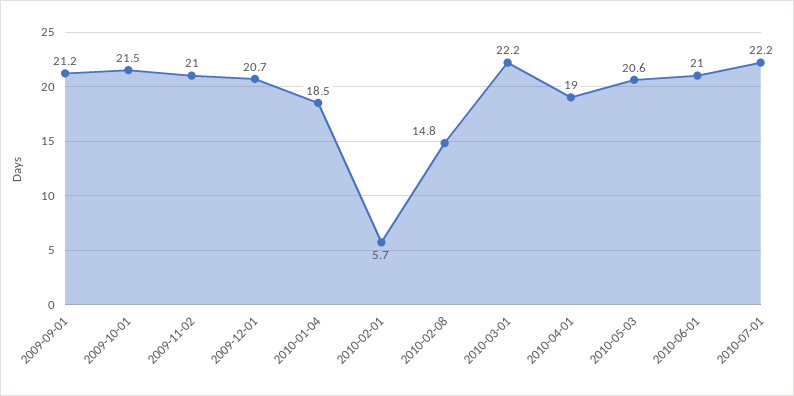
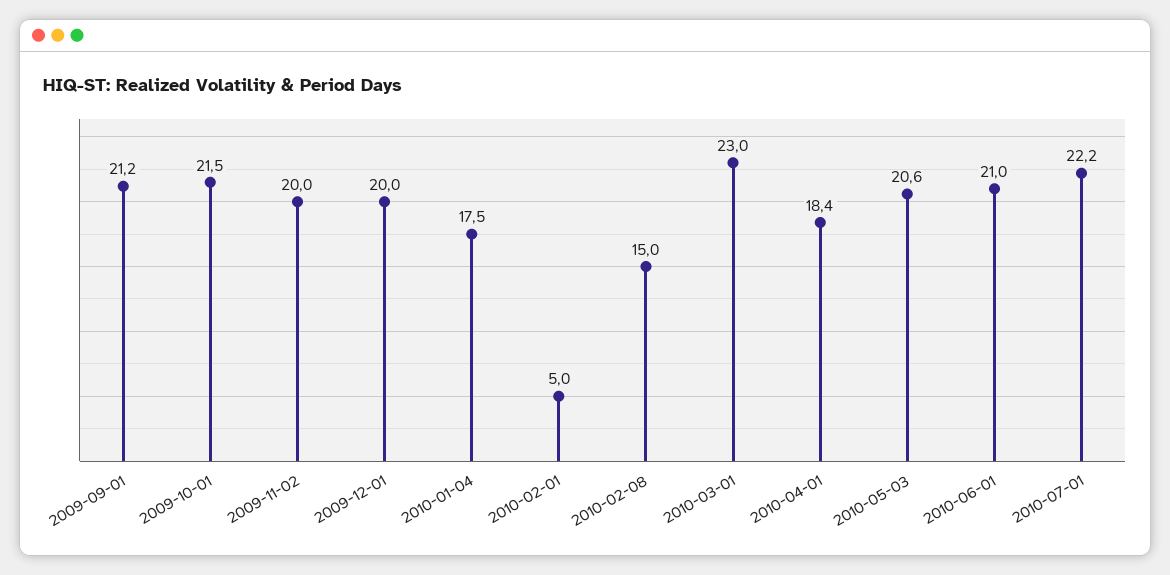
  {
    "2009-09-01": 21.2,
    "2009-10-01": 21.5,
-   "2009-11-02": 21,
+   "2009-11-02": 20,
-   "2009-12-01": 20.7,
+   "2009-12-01": 20,
-   "2010-01-04": 18.5,
+   "2010-01-04": 17.5,
-   "2010-02-01": 5.7,
+   "2010-02-01": 5,
-   "2010-02-08": 14.8,
+   "2010-02-08": 15,
-   "2010-03-01": 22.2,
+   "2010-03-01": 23,
-   "2010-04-01": 19,
+   "2010-04-01": 18.4,
    "2010-05-03": 20.6,
    "2010-06-01": 21,
    "2010-07-01": 22.2
  }

